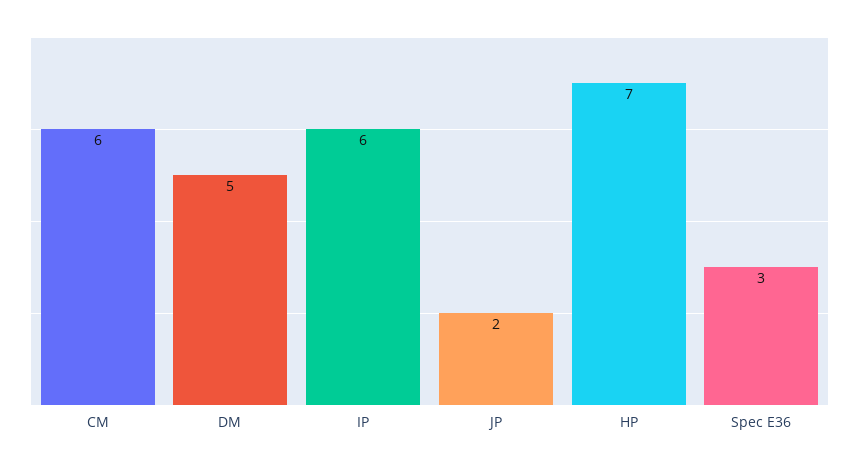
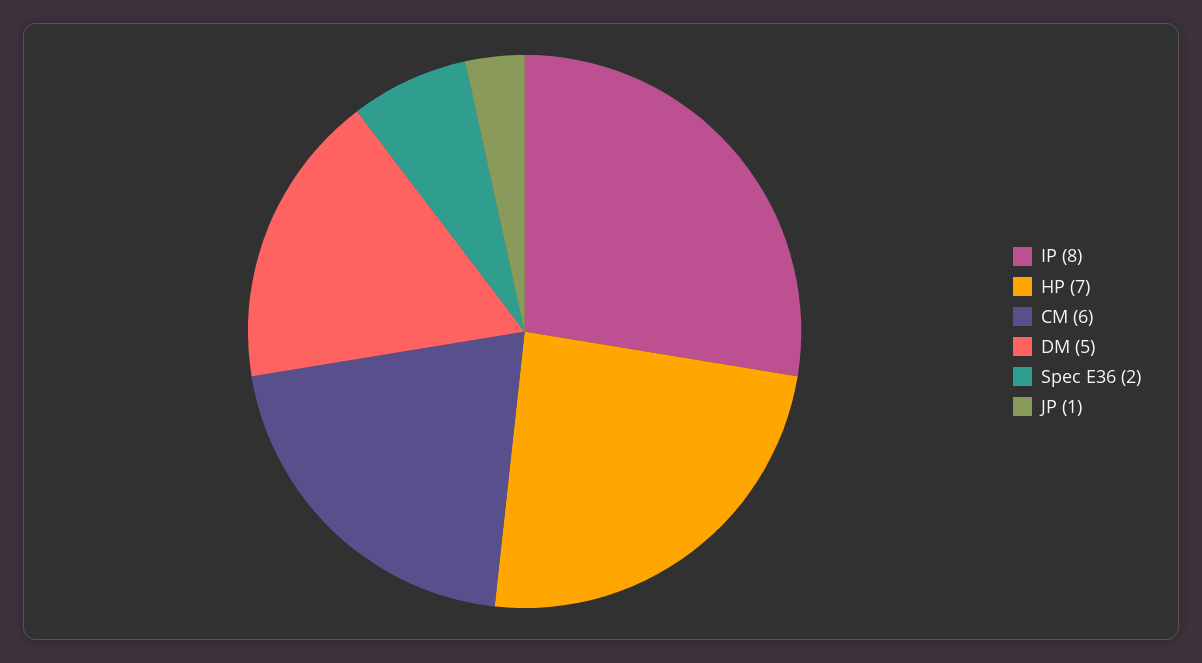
  {
    "CM": 6,
    "DM": 5,
-   "IP": 6,
+   "IP": 8,
-   "JP": 2,
+   "JP": 1,
    "HP": 7,
-   "Spec E36": 3
+   "Spec E36": 2
  }

